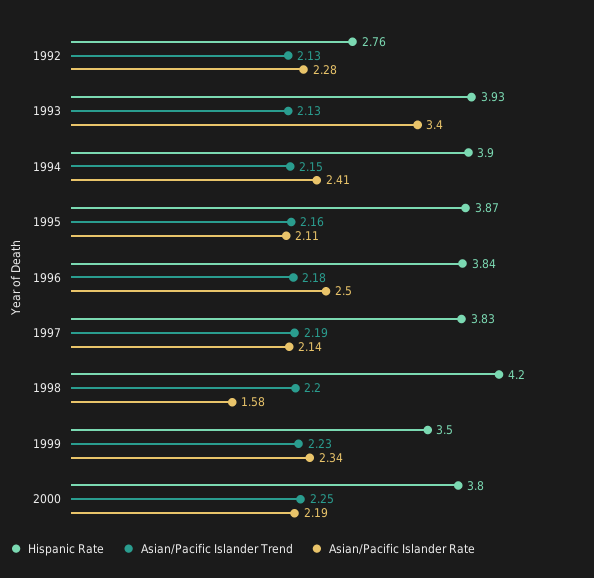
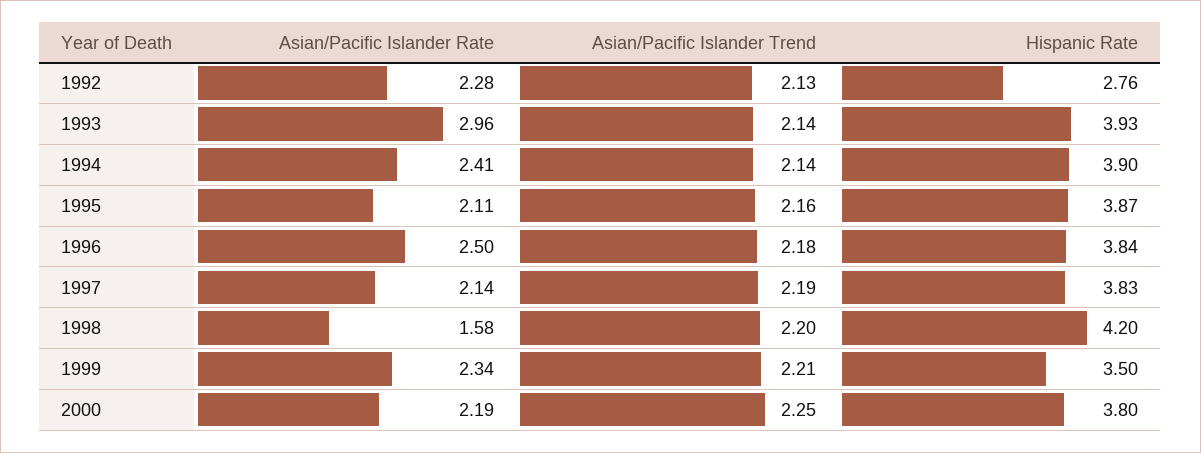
  {
    "Hispanic Rate": {
      "1992": 2.76,
      "1993": 3.93,
      "1994": 3.9,
      "1995": 3.87,
      "1996": 3.84,
      "1997": 3.83,
      "1998": 4.2,
      "1999": 3.5,
      "2000": 3.8
    },
    "Asian/Pacific Islander Trend": {
      "1992": 2.13,
-     "1993": 2.13,
+     "1993": 2.14,
-     "1994": 2.15,
+     "1994": 2.14,
      "1995": 2.16,
      "1996": 2.18,
      "1997": 2.19,
      "1998": 2.2,
-     "1999": 2.23,
+     "1999": 2.21,
      "2000": 2.25
    },
    "Asian/Pacific Islander Rate": {
      "1992": 2.28,
-     "1993": 3.4,
+     "1993": 2.96,
      "1994": 2.41,
      "1995": 2.11,
      "1996": 2.5,
      "1997": 2.14,
      "1998": 1.58,
      "1999": 2.34,
      "2000": 2.19
    }
  }

